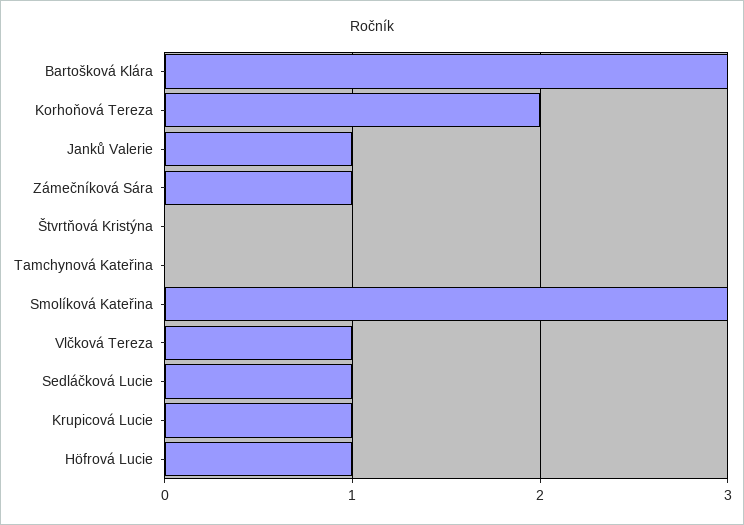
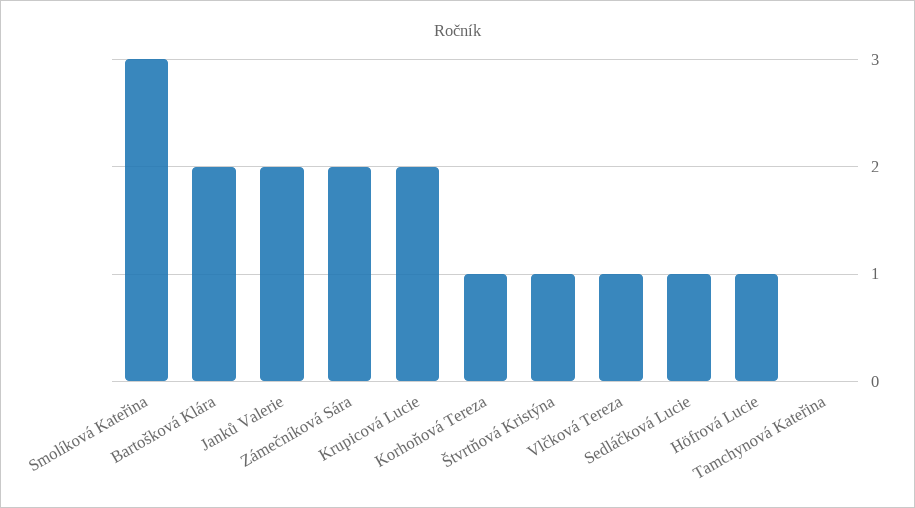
  {
-   "Bartošková Klára": 3,
+   "Bartošková Klára": 2,
-   "Korhoňová Tereza": 2,
+   "Korhoňová Tereza": 1,
-   "Janků Valerie": 1,
+   "Janků Valerie": 2,
-   "Zámečníková Sára": 1,
+   "Zámečníková Sára": 2,
-   "Štvrtňová Kristýna": 0,
+   "Štvrtňová Kristýna": 1,
    "Tamchynová Kateřina": 0,
    "Smolíková Kateřina": 3,
    "Vlčková Tereza": 1,
    "Sedláčková Lucie": 1,
-   "Krupicová Lucie": 1,
+   "Krupicová Lucie": 2,
    "Höfrová Lucie": 1
  }

